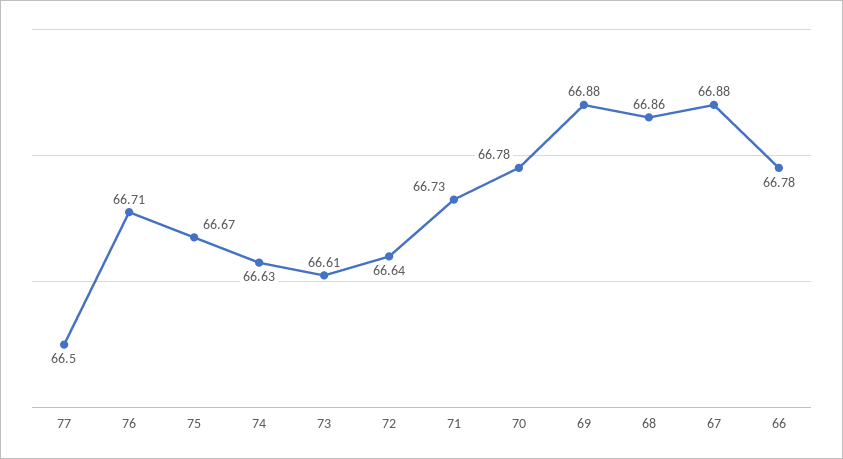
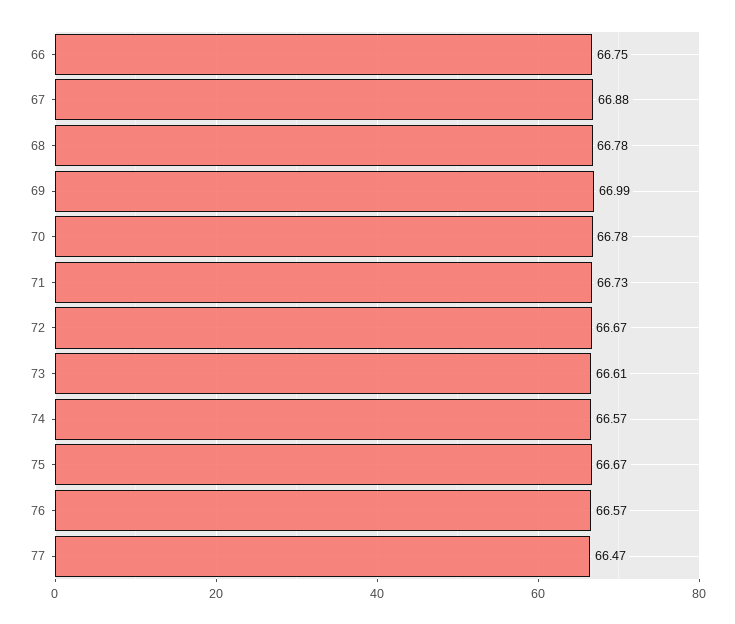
  {
-   "77": 66.5,
+   "77": 66.47,
-   "76": 66.71,
+   "76": 66.57,
    "75": 66.67,
-   "74": 66.63,
+   "74": 66.57,
    "73": 66.61,
-   "72": 66.64,
+   "72": 66.67,
    "71": 66.73,
    "70": 66.78,
-   "69": 66.88,
+   "69": 66.99,
-   "68": 66.86,
+   "68": 66.78,
    "67": 66.88,
-   "66": 66.78
+   "66": 66.75
  }

